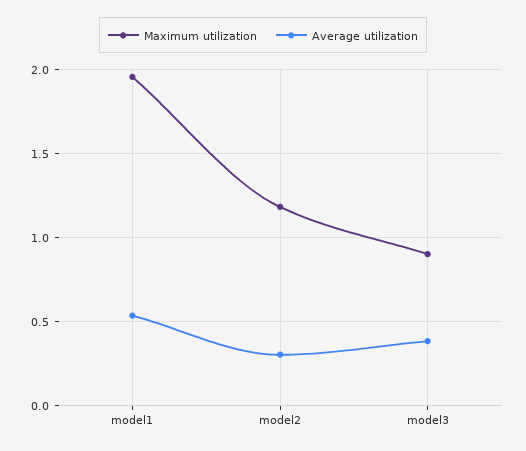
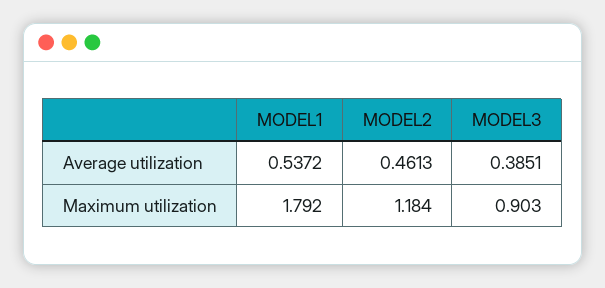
  {
    "Maximum utilization": {
-     "model1": 1.95,
+     "model1": 1.792,
      "model2": 1.184,
      "model3": 0.903
    },
    "Average utilization": {
      "model1": 0.5372,
-     "model2": 0.3,
+     "model2": 0.4613,
      "model3": 0.3851
    }
  }

